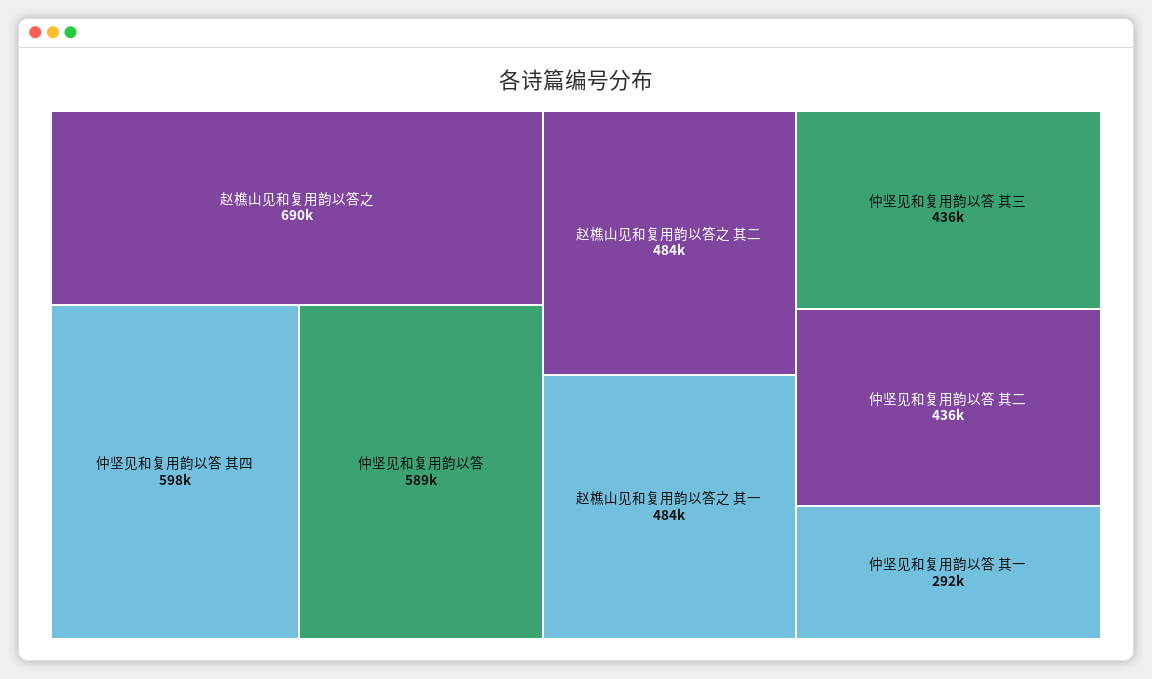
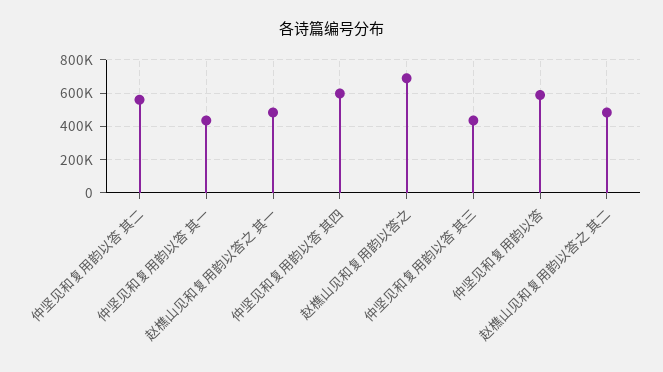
  {
    "赵樵山见和复用韵以答之": 690000,
    "仲坚见和复用韵以答 其四": 598000,
    "仲坚见和复用韵以答": 589000,
    "赵樵山见和复用韵以答之 其二": 484000,
    "赵樵山见和复用韵以答之 其一": 484000,
    "仲坚见和复用韵以答 其三": 436000,
-   "仲坚见和复用韵以答 其二": 436000,
+   "仲坚见和复用韵以答 其二": 550000,
-   "仲坚见和复用韵以答 其一": 292000
+   "仲坚见和复用韵以答 其一": 450000
  }

